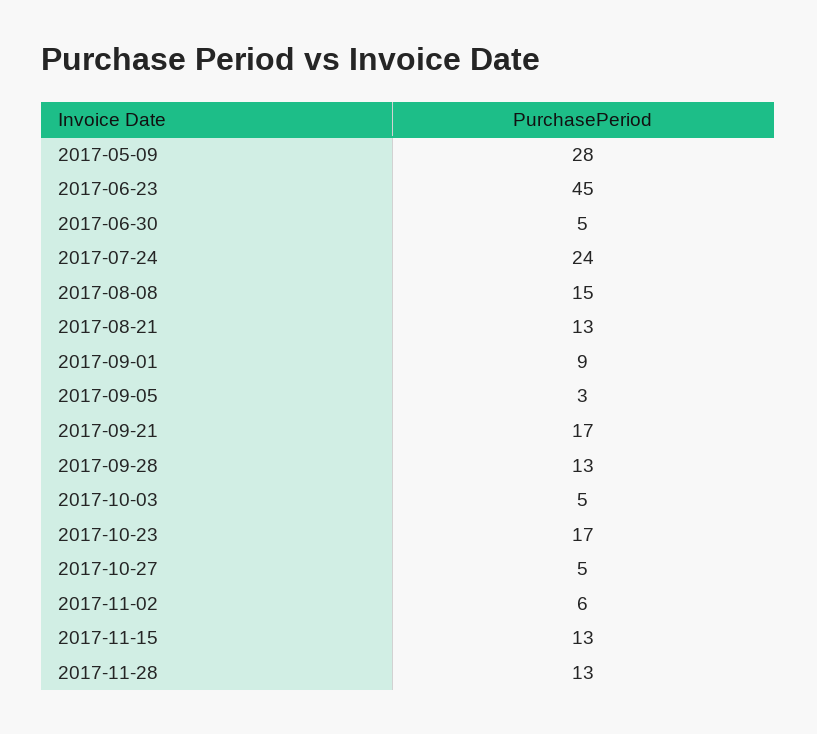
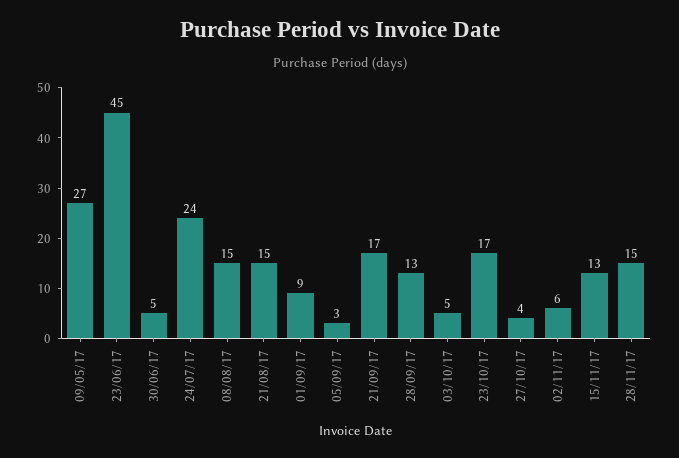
  {
-   "2017-05-09": 28,
+   "2017-05-09": 27,
    "2017-06-23": 45,
    "2017-06-30": 5,
    "2017-07-24": 24,
    "2017-08-08": 15,
-   "2017-08-21": 13,
+   "2017-08-21": 15,
    "2017-09-01": 9,
    "2017-09-05": 3,
    "2017-09-21": 17,
    "2017-09-28": 13,
    "2017-10-03": 5,
    "2017-10-23": 17,
-   "2017-10-27": 5,
+   "2017-10-27": 4,
    "2017-11-02": 6,
    "2017-11-15": 13,
-   "2017-11-28": 13
+   "2017-11-28": 15
  }

